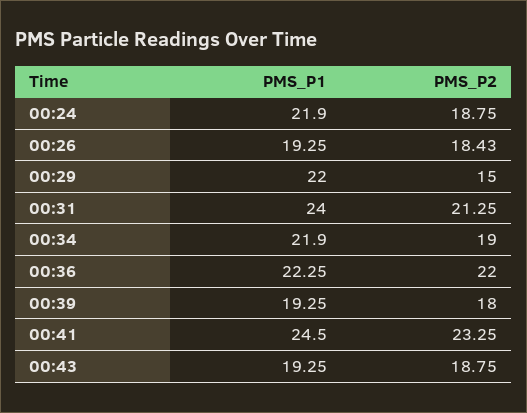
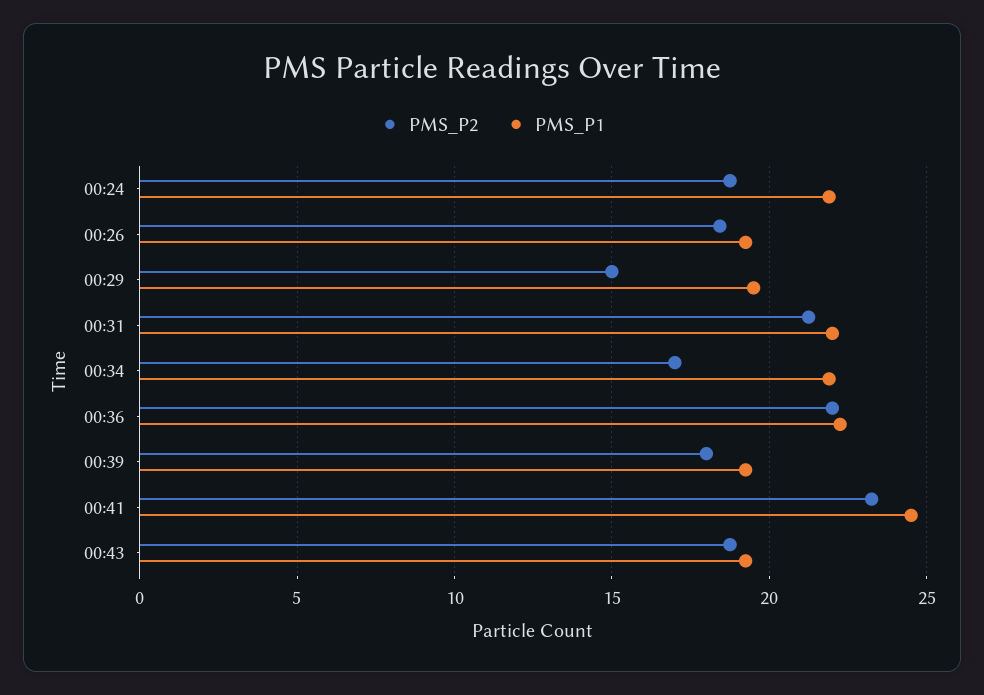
  {
    "PMS_P1": {
      "00:24": 21.9,
      "00:26": 19.25,
-     "00:29": 22,
+     "00:29": 19.5,
-     "00:31": 24,
+     "00:31": 22,
      "00:34": 21.9,
      "00:36": 22.25,
      "00:39": 19.25,
      "00:41": 24.5,
      "00:43": 19.25
    },
    "PMS_P2": {
      "00:24": 18.75,
      "00:26": 18.43,
      "00:29": 15,
      "00:31": 21.25,
-     "00:34": 19,
+     "00:34": 17,
      "00:36": 22,
      "00:39": 18,
      "00:41": 23.25,
      "00:43": 18.75
    }
  }

